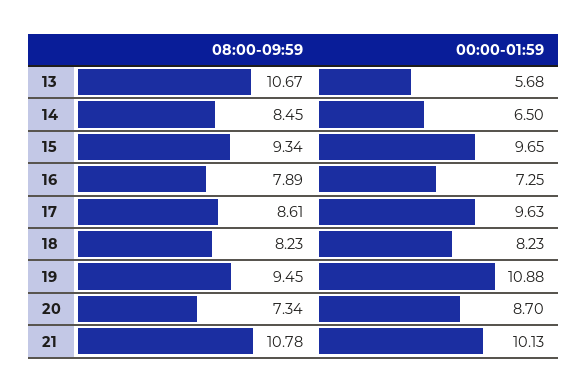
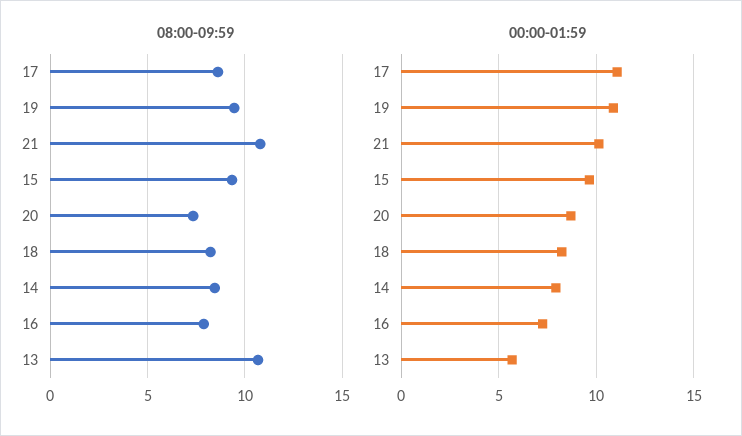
  {
    "08:00-09:59": {
      "13": 10.67,
      "14": 8.45,
      "15": 9.34,
      "16": 7.89,
      "17": 8.61,
      "18": 8.23,
      "19": 9.45,
      "20": 7.34,
      "21": 10.78
    },
    "00:00-01:59": {
      "13": 5.68,
-     "14": 6.5,
+     "14": 8,
      "15": 9.65,
      "16": 7.25,
-     "17": 9.63,
+     "17": 11,
      "18": 8.23,
      "19": 10.88,
      "20": 8.7,
      "21": 10.13
    }
  }

